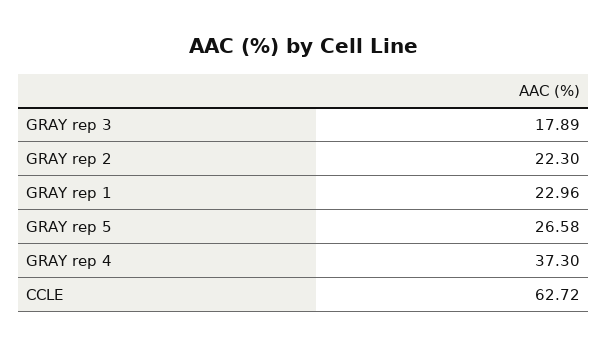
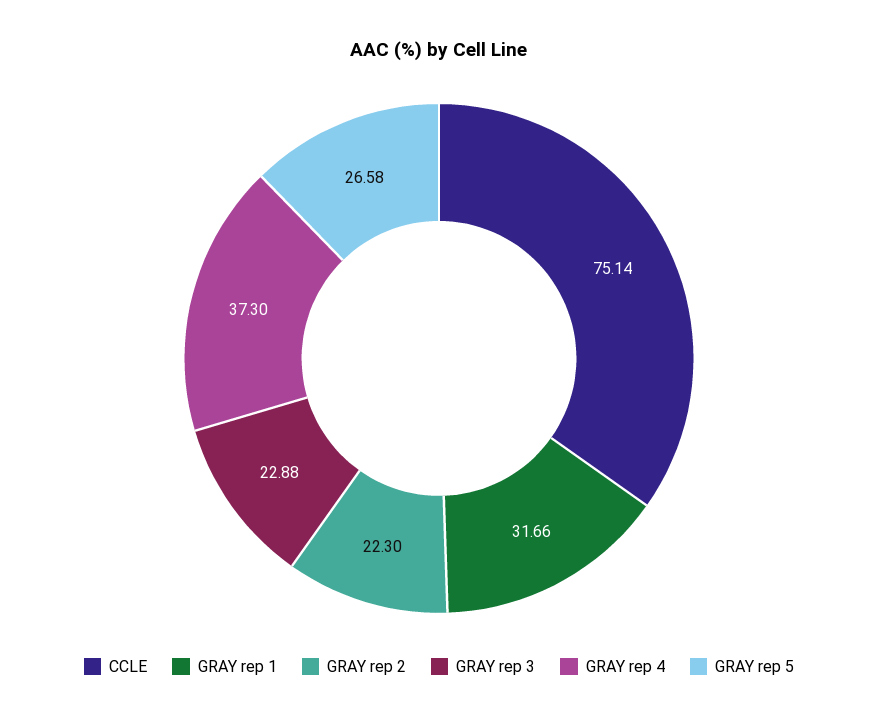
  {
-   "GRAY rep 3": 17.89,
+   "GRAY rep 3": 22.88,
    "GRAY rep 2": 22.3,
-   "GRAY rep 1": 22.96,
+   "GRAY rep 1": 31.66,
    "GRAY rep 5": 26.58,
    "GRAY rep 4": 37.3,
-   "CCLE": 62.72
+   "CCLE": 75.14
  }

